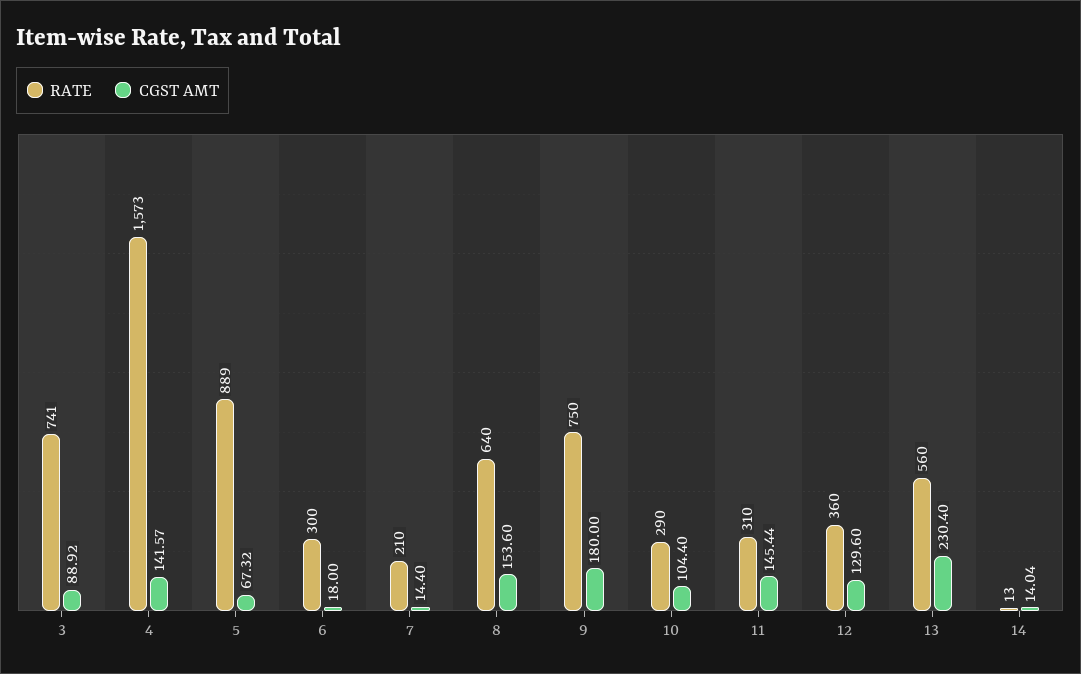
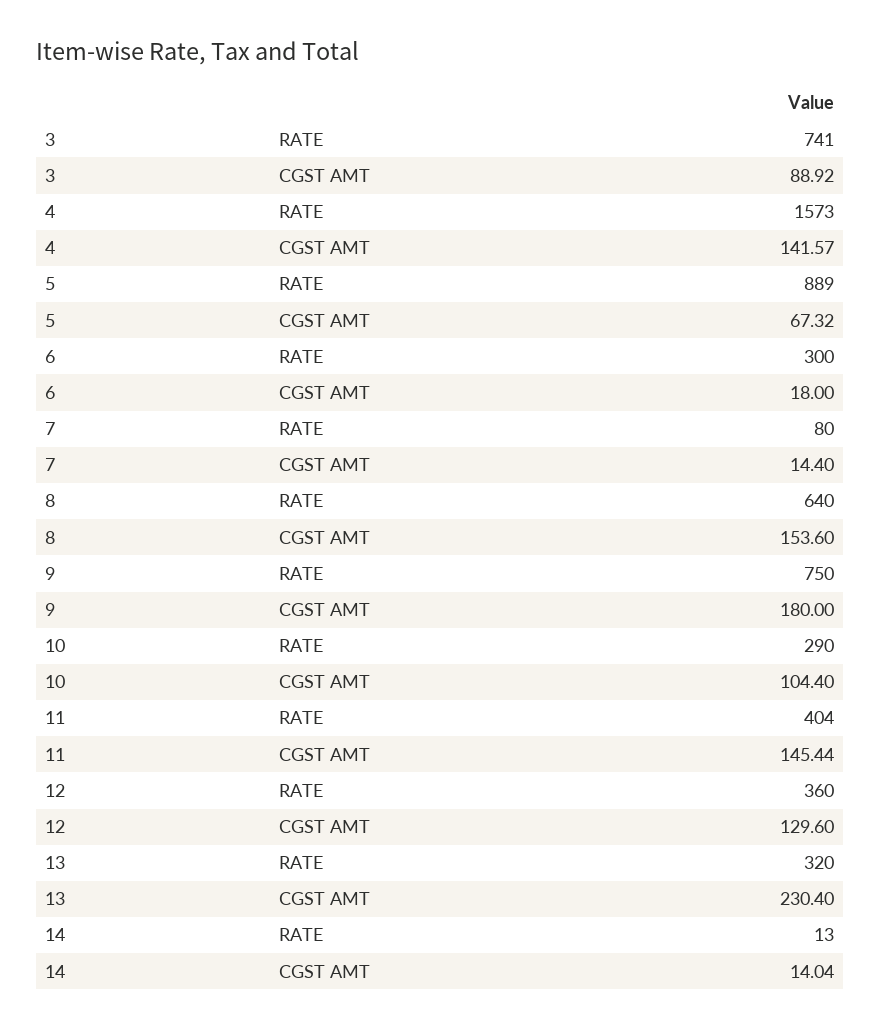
  {
    "RATE": {
      "3": 741,
      "4": 1573,
      "5": 889,
      "6": 300,
-     "7": 210,
+     "7": 80,
      "8": 640,
      "9": 750,
      "10": 290,
-     "11": 310,
+     "11": 404,
      "12": 360,
-     "13": 560,
+     "13": 320,
      "14": 13
    },
    "CGST AMT": {
      "3": 88.92,
      "4": 141.57,
      "5": 67.32,
      "6": 18,
      "7": 14.4,
      "8": 153.6,
      "9": 180,
      "10": 104.4,
      "11": 145.44,
      "12": 129.6,
      "13": 230.4,
      "14": 14.04
    }
  }

